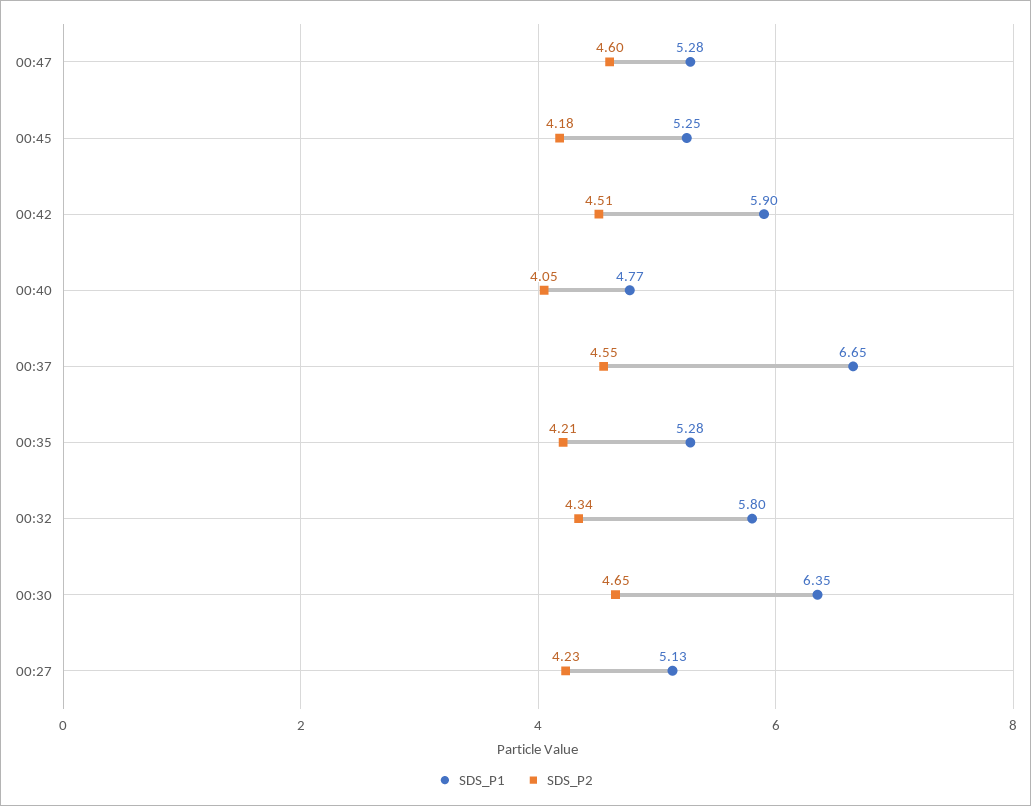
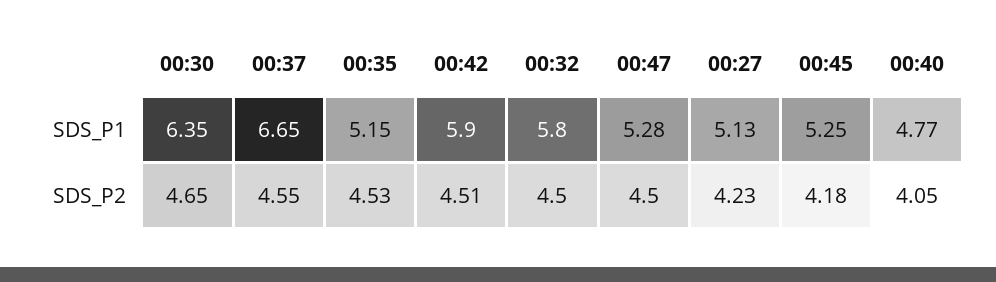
  {
    "SDS_P1": {
      "00:47": 5.28,
      "00:45": 5.25,
      "00:42": 5.9,
      "00:40": 4.77,
      "00:37": 6.65,
-     "00:35": 5.28,
+     "00:35": 5.15,
      "00:32": 5.8,
      "00:30": 6.35,
      "00:27": 5.13
    },
    "SDS_P2": {
-     "00:47": 4.6,
+     "00:47": 4.5,
      "00:45": 4.18,
      "00:42": 4.51,
      "00:40": 4.05,
      "00:37": 4.55,
-     "00:35": 4.21,
+     "00:35": 4.53,
-     "00:32": 4.34,
+     "00:32": 4.5,
      "00:30": 4.65,
      "00:27": 4.23
    }
  }

